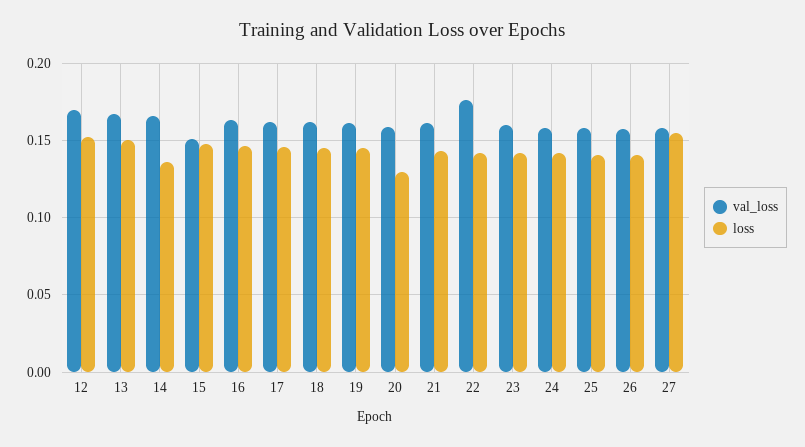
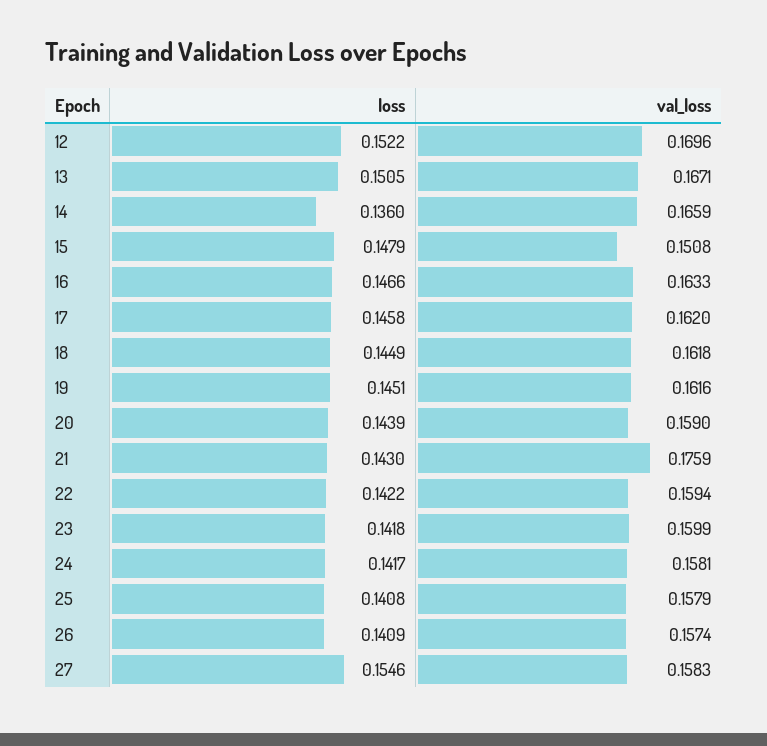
  {
    "val_loss": {
      "12": 0.1696,
      "13": 0.1671,
      "14": 0.1659,
      "15": 0.1508,
      "16": 0.1633,
      "17": 0.162,
      "18": 0.1618,
      "19": 0.1616,
      "20": 0.159,
-     "21": 0.16,
+     "21": 0.1759,
-     "22": 0.175,
+     "22": 0.1594,
      "23": 0.1599,
      "24": 0.1581,
      "25": 0.1579,
      "26": 0.1574,
      "27": 0.1583
    },
    "loss": {
      "12": 0.1522,
      "13": 0.1505,
      "14": 0.136,
      "15": 0.1479,
      "16": 0.1466,
      "17": 0.1458,
      "18": 0.1449,
      "19": 0.1451,
-     "20": 0.13,
+     "20": 0.1439,
      "21": 0.143,
      "22": 0.1422,
      "23": 0.1418,
      "24": 0.1417,
      "25": 0.1408,
      "26": 0.1409,
      "27": 0.1546
    }
  }

